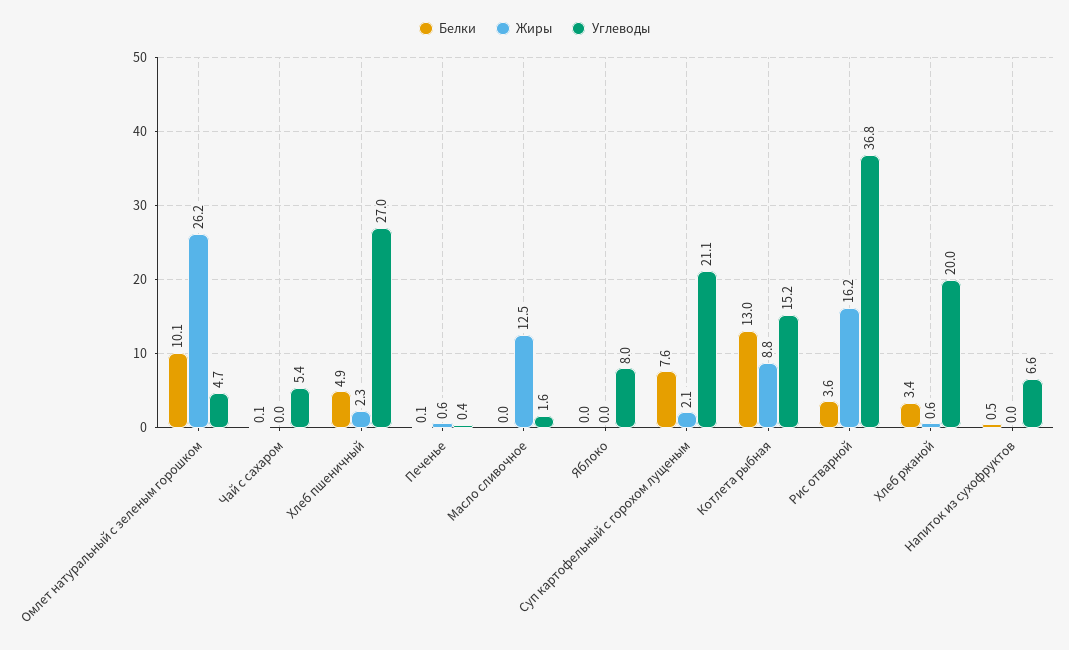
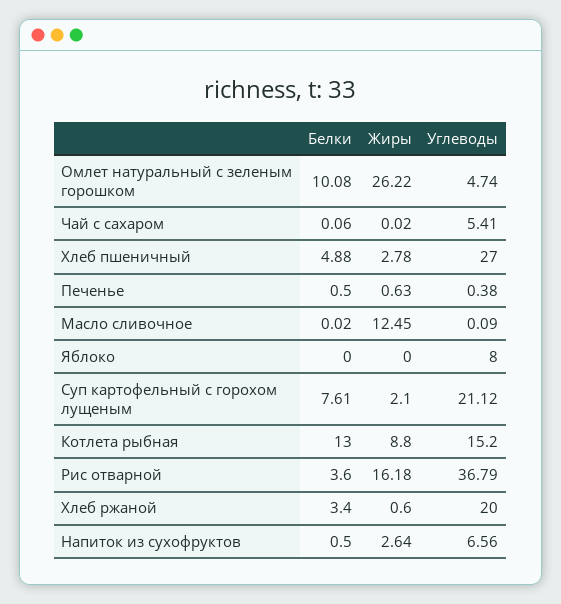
  {
    "Белки": {
      "Омлет натуральный с зеленым горошком": 10.08,
      "Чай с сахаром": 0.06,
      "Хлеб пшеничный": 4.88,
-     "Печенье": 0.1,
+     "Печенье": 0.5,
      "Масло сливочное": 0.02,
      "Яблоко": 0,
      "Суп картофельный с горохом лущеным": 7.61,
      "Котлета рыбная": 13,
      "Рис отварной": 3.6,
      "Хлеб ржаной": 3.4,
      "Напиток из сухофруктов": 0.5
    },
    "Жиры": {
      "Омлет натуральный с зеленым горошком": 26.22,
      "Чай с сахаром": 0.02,
-     "Хлеб пшеничный": 2.3,
+     "Хлеб пшеничный": 2.78,
      "Печенье": 0.63,
      "Масло сливочное": 12.45,
      "Яблоко": 0,
      "Суп картофельный с горохом лущеным": 2.1,
      "Котлета рыбная": 8.8,
      "Рис отварной": 16.18,
      "Хлеб ржаной": 0.6,
-     "Напиток из сухофруктов": 0
+     "Напиток из сухофруктов": 2.64
    },
    "Углеводы": {
      "Омлет натуральный с зеленым горошком": 4.74,
      "Чай с сахаром": 5.41,
      "Хлеб пшеничный": 27,
      "Печенье": 0.38,
-     "Масло сливочное": 1.6,
+     "Масло сливочное": 0.09,
      "Яблоко": 8,
      "Суп картофельный с горохом лущеным": 21.12,
      "Котлета рыбная": 15.2,
      "Рис отварной": 36.79,
      "Хлеб ржаной": 20,
      "Напиток из сухофруктов": 6.56
    }
  }

